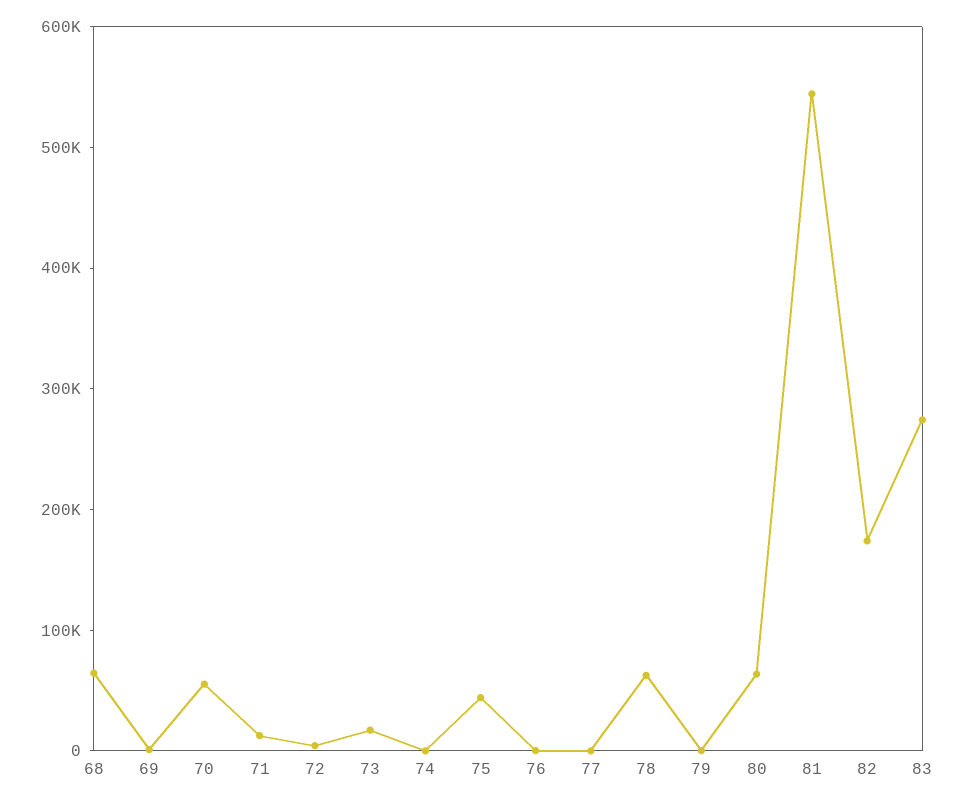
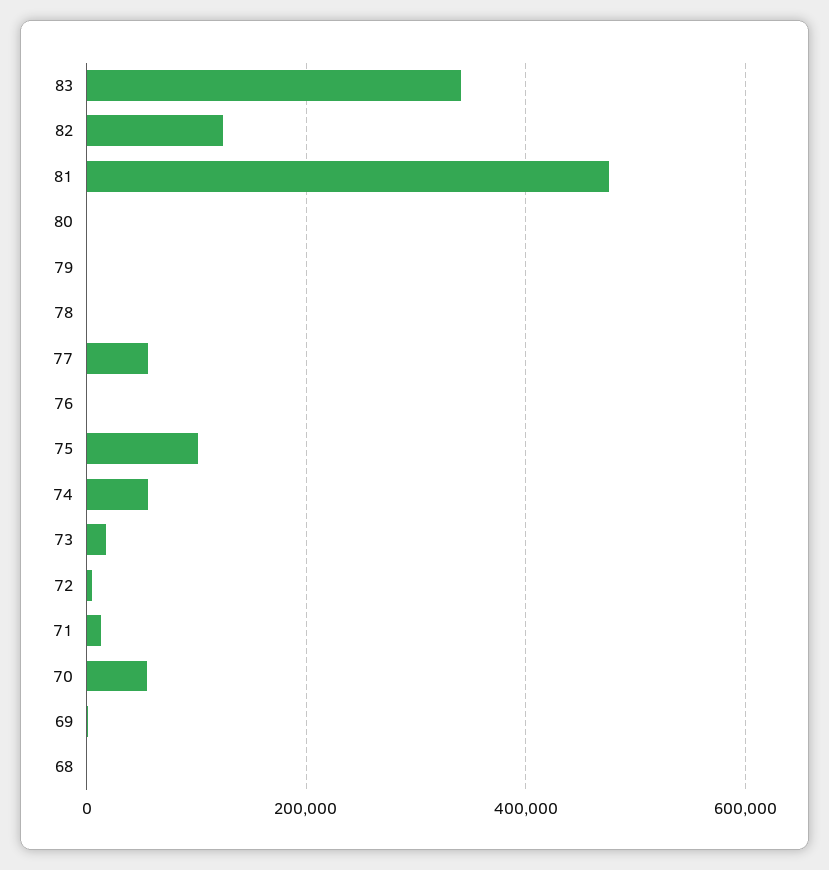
  {
-   "68": 60000,
+   "68": 0,
    "69": 0,
    "70": 60000,
    "71": 20000,
    "72": 0,
    "73": 20000,
-   "74": 0,
+   "74": 60000,
-   "75": 40000,
+   "75": 100000,
    "76": 0,
-   "77": 0,
+   "77": 60000,
-   "78": 60000,
+   "78": 0,
    "79": 0,
-   "80": 60000,
+   "80": 0,
-   "81": 540000,
+   "81": 480000,
-   "82": 180000,
+   "82": 120000,
-   "83": 280000
+   "83": 340000
  }

